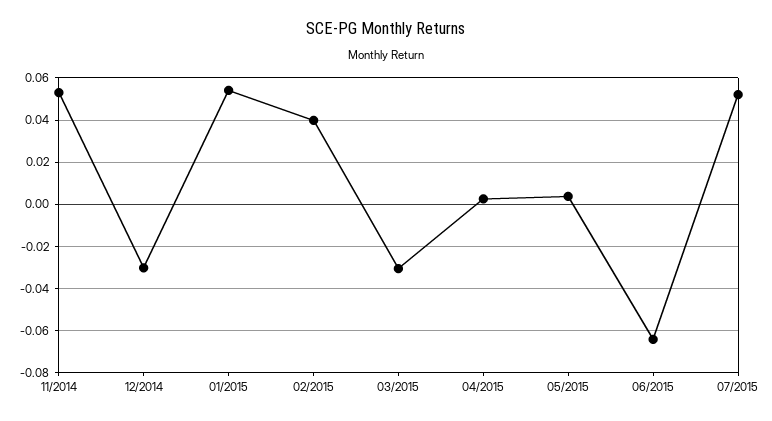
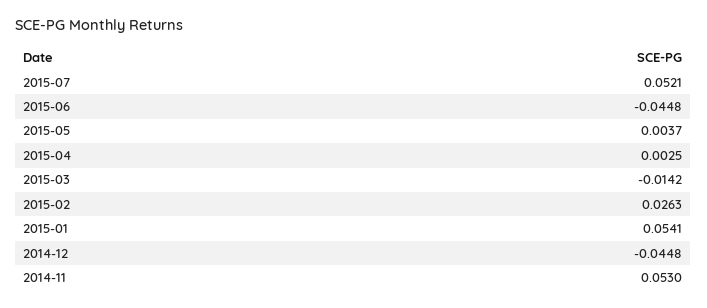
  {
    "11/2014": 0.053,
-   "12/2014": -0.03,
+   "12/2014": -0.0448,
    "01/2015": 0.0541,
-   "02/2015": 0.04,
+   "02/2015": 0.0263,
-   "03/2015": -0.03,
+   "03/2015": -0.0142,
    "04/2015": 0.0025,
    "05/2015": 0.0037,
-   "06/2015": -0.065,
+   "06/2015": -0.0448,
    "07/2015": 0.0521
  }

